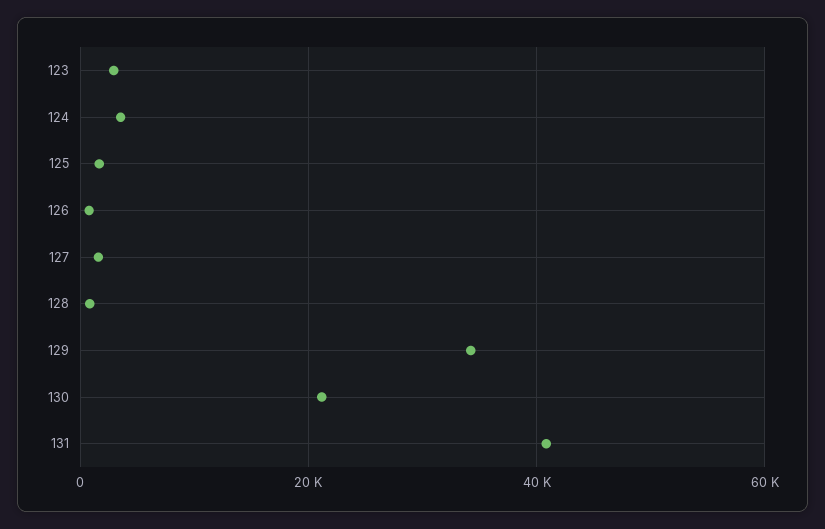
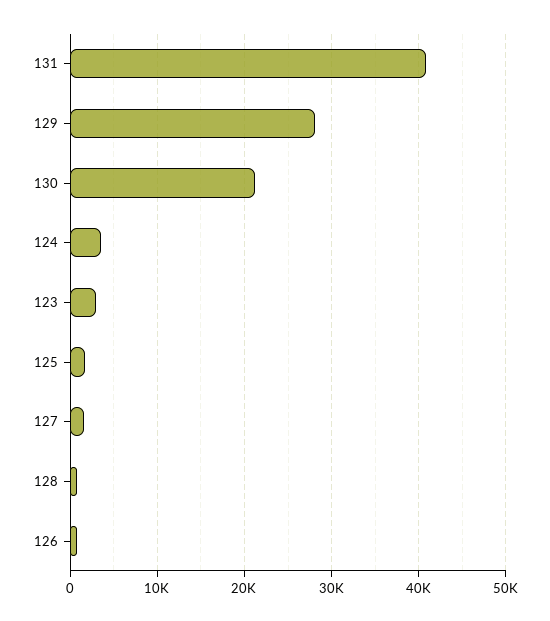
  {
    "123": 3000,
    "124": 4000,
    "125": 2000,
    "126": 1000,
    "127": 2000,
    "128": 1000,
-   "129": 34000,
+   "129": 28000,
    "130": 21000,
    "131": 41000
  }

